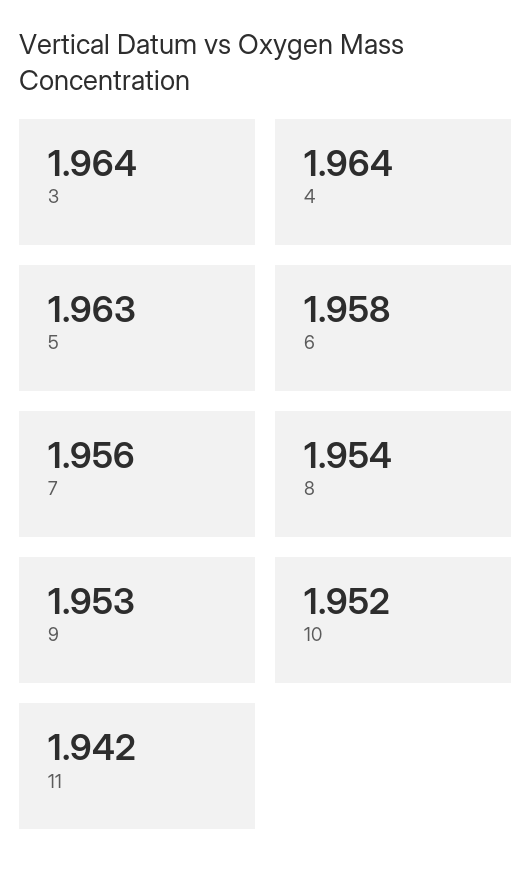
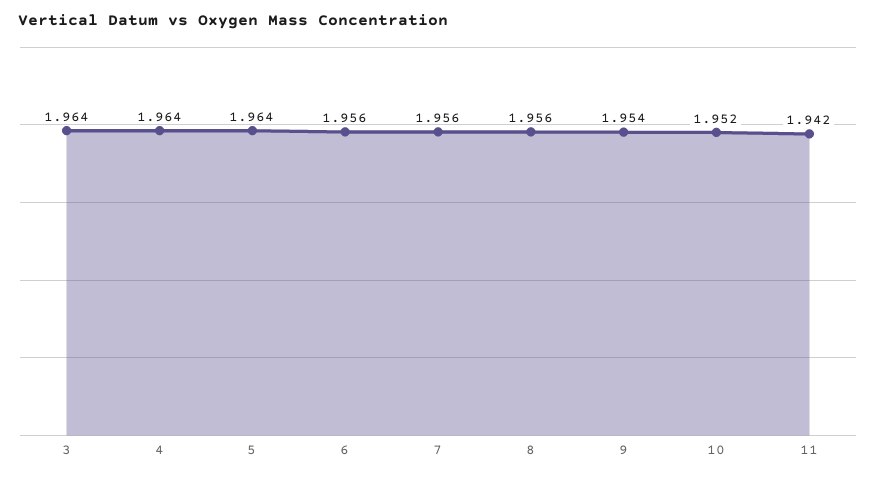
  {
    "3": 1.964,
    "4": 1.964,
-   "5": 1.963,
+   "5": 1.964,
-   "6": 1.958,
+   "6": 1.956,
    "7": 1.956,
-   "8": 1.954,
+   "8": 1.956,
-   "9": 1.953,
+   "9": 1.954,
    "10": 1.952,
    "11": 1.942
  }

